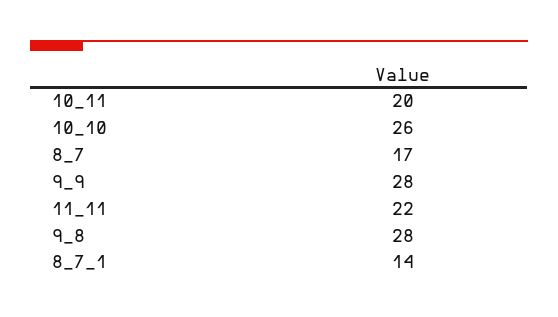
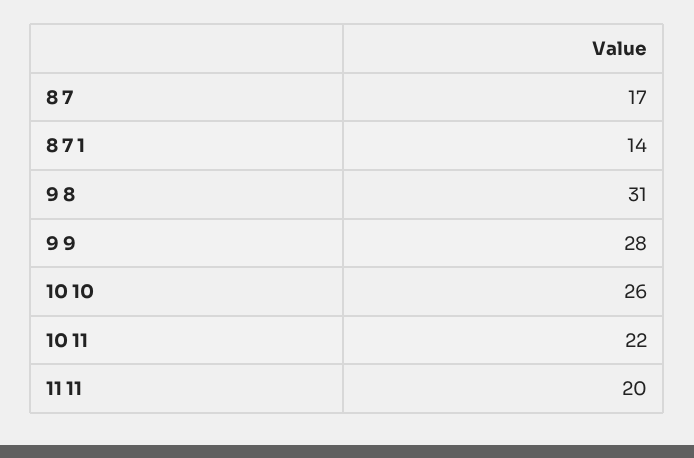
  {
-   "10_11": 20,
+   "10_11": 22,
    "10_10": 26,
    "8_7": 17,
    "9_9": 28,
-   "11_11": 22,
+   "11_11": 20,
-   "9_8": 28,
+   "9_8": 31,
    "8_7_1": 14
  }

